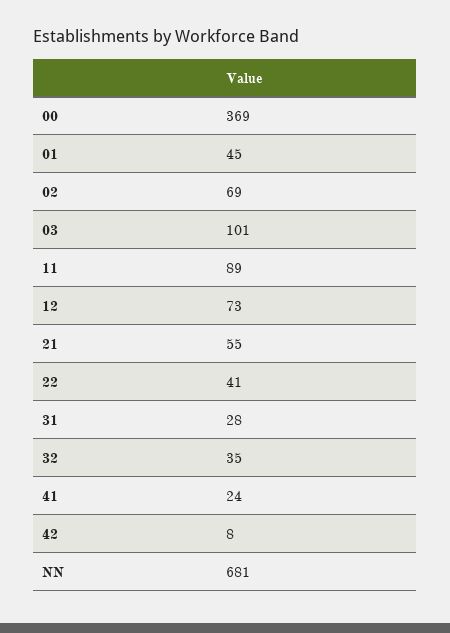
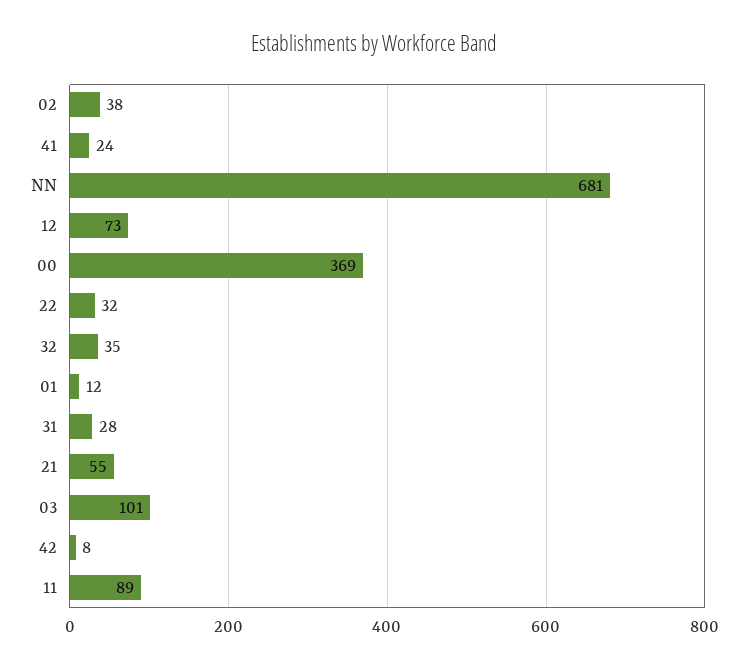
  {
    "00": 369,
-   "01": 45,
+   "01": 12,
-   "02": 69,
+   "02": 38,
    "03": 101,
    "11": 89,
    "12": 73,
    "21": 55,
-   "22": 41,
+   "22": 32,
    "31": 28,
    "32": 35,
    "41": 24,
    "42": 8,
    "NN": 681
  }

